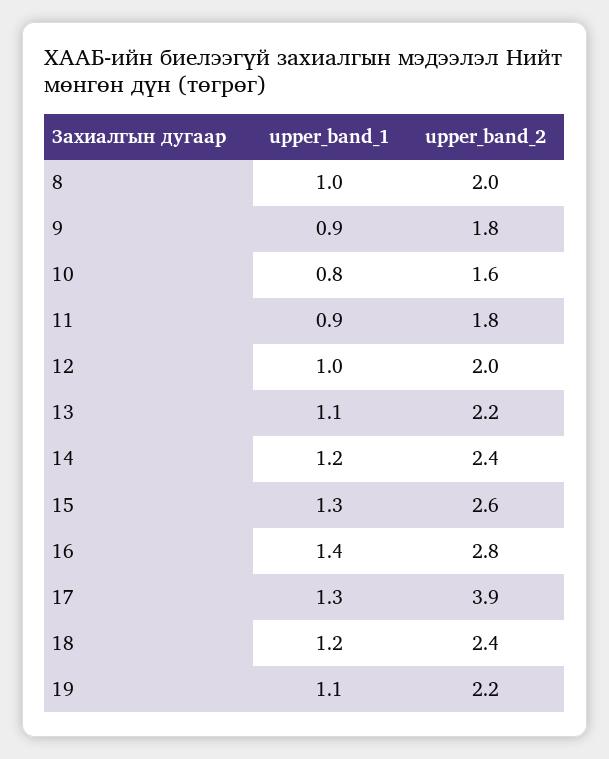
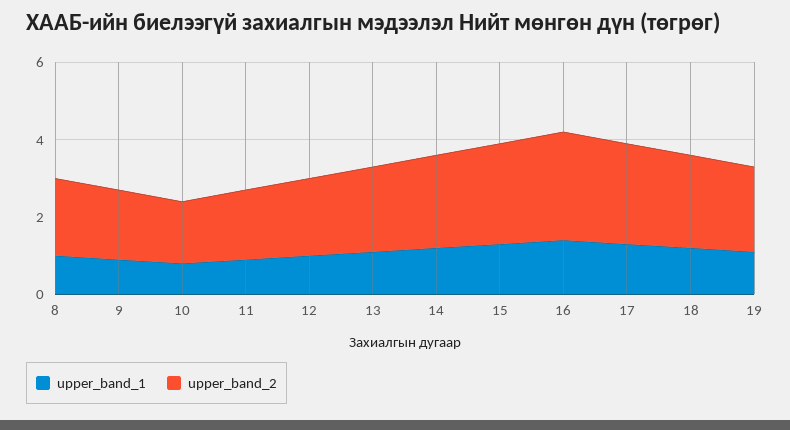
  {
    "upper_band_1": {
      "8": 1,
      "9": 0.9,
      "10": 0.8,
      "11": 0.9,
      "12": 1,
      "13": 1.1,
      "14": 1.2,
      "15": 1.3,
      "16": 1.4,
      "17": 1.3,
      "18": 1.2,
      "19": 1.1
    },
    "upper_band_2": {
      "8": 2,
      "9": 1.8,
      "10": 1.6,
      "11": 1.8,
      "12": 2,
      "13": 2.2,
      "14": 2.4,
      "15": 2.6,
      "16": 2.8,
-     "17": 3.9,
+     "17": 2.5,
      "18": 2.4,
      "19": 2.2
    }
  }

